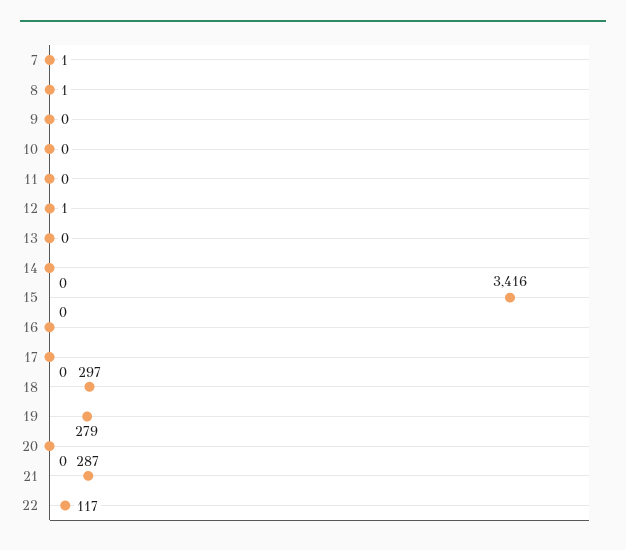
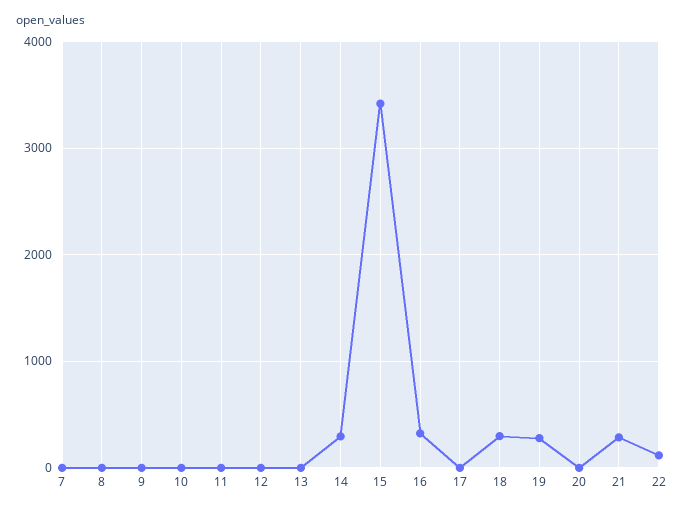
  {
    "7": 1,
    "8": 1,
    "9": 0,
    "10": 0,
    "11": 0,
    "12": 1,
    "13": 0,
-   "14": 0,
+   "14": 300,
    "15": 3416,
-   "16": 0,
+   "16": 300,
    "17": 0,
    "18": 297,
    "19": 279,
    "20": 0,
    "21": 287,
    "22": 117
  }

